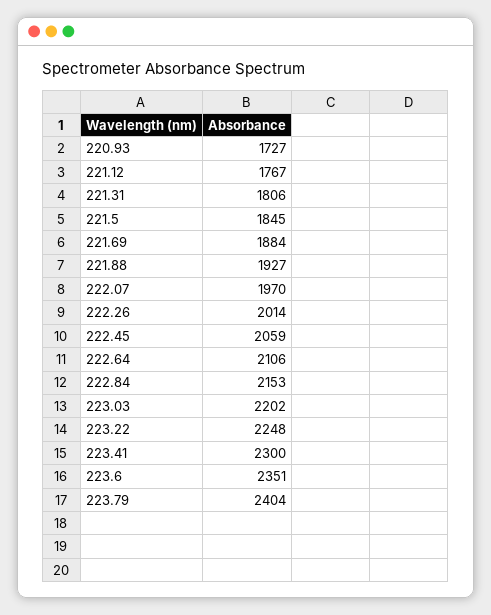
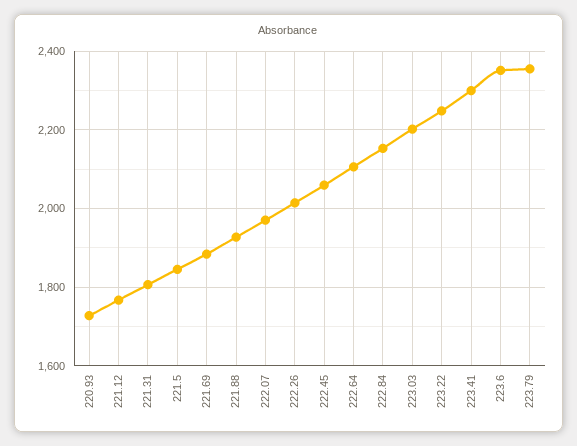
  {
    "220.93": 1727,
    "221.12": 1767,
    "221.31": 1806,
    "221.5": 1845,
    "221.69": 1884,
    "221.88": 1927,
    "222.07": 1970,
    "222.26": 2014,
    "222.45": 2059,
    "222.64": 2106,
    "222.84": 2153,
    "223.03": 2202,
    "223.22": 2248,
    "223.41": 2300,
    "223.6": 2351,
-   "223.79": 2404
+   "223.79": 2360
  }

